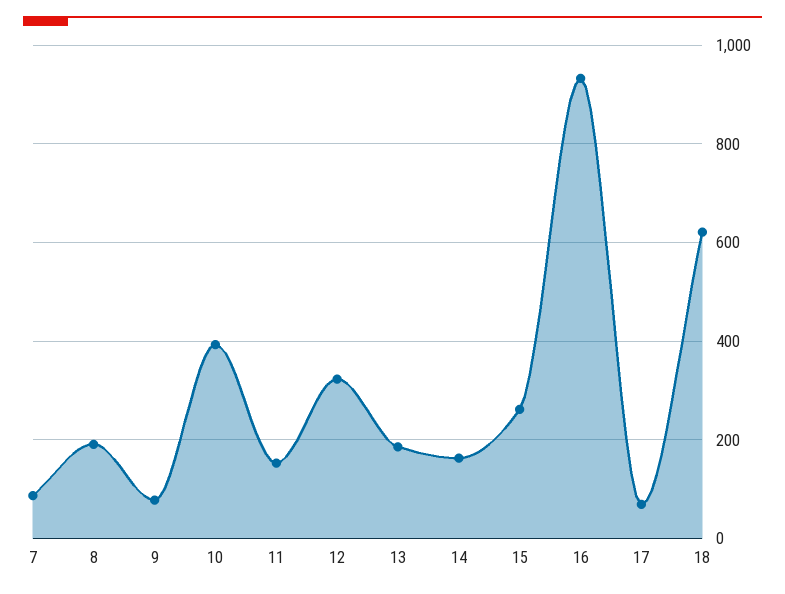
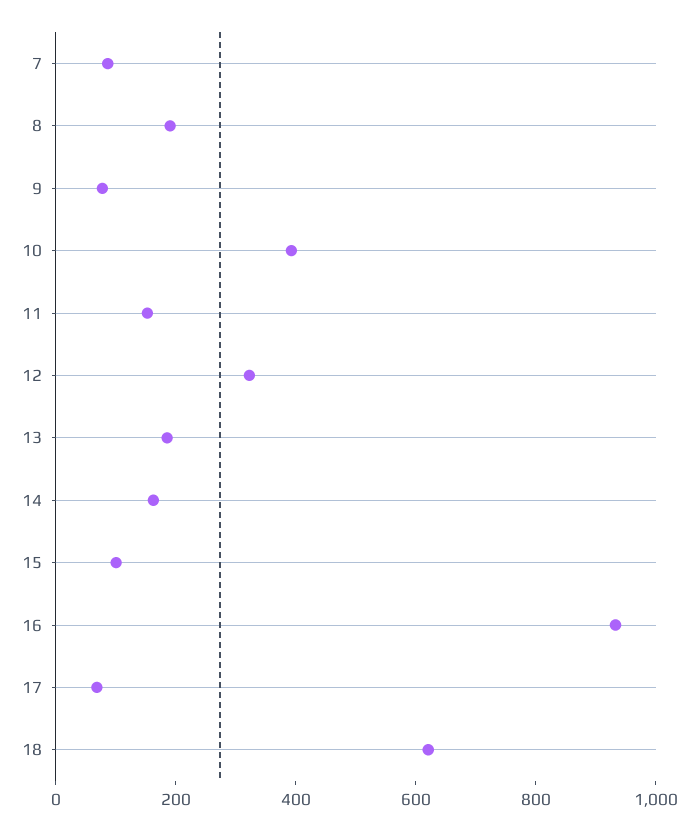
  {
    "7": 80,
    "8": 200,
    "9": 80,
    "10": 400,
    "11": 160,
    "12": 320,
    "13": 180,
    "14": 160,
-   "15": 260,
+   "15": 100,
    "16": 940,
    "17": 60,
    "18": 620
  }

